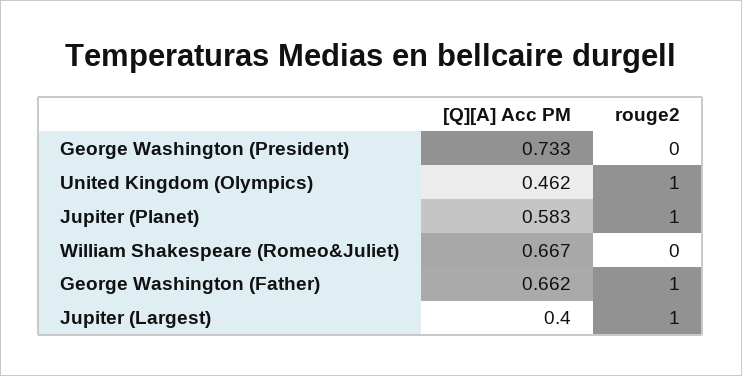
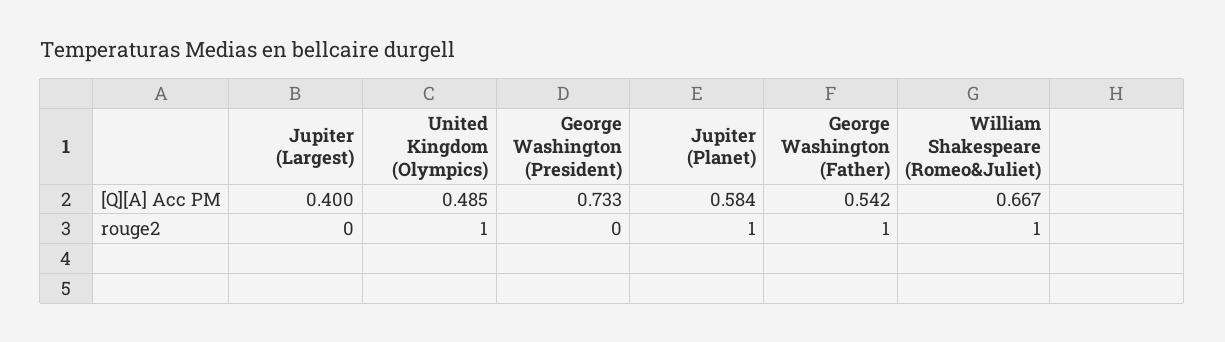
  {
    "[Q][A] Acc PM": {
      "George Washington (President)": 0.733,
-     "United Kingdom (Olympics)": 0.462,
+     "United Kingdom (Olympics)": 0.485,
-     "Jupiter (Planet)": 0.583,
+     "Jupiter (Planet)": 0.584,
      "William Shakespeare (Romeo&Juliet)": 0.667,
-     "George Washington (Father)": 0.662,
+     "George Washington (Father)": 0.542,
      "Jupiter (Largest)": 0.4
    },
    "rouge2": {
      "George Washington (President)": 0,
      "United Kingdom (Olympics)": 1,
      "Jupiter (Planet)": 1,
-     "William Shakespeare (Romeo&Juliet)": 0,
+     "William Shakespeare (Romeo&Juliet)": 1,
      "George Washington (Father)": 1,
-     "Jupiter (Largest)": 1
+     "Jupiter (Largest)": 0
    }
  }

